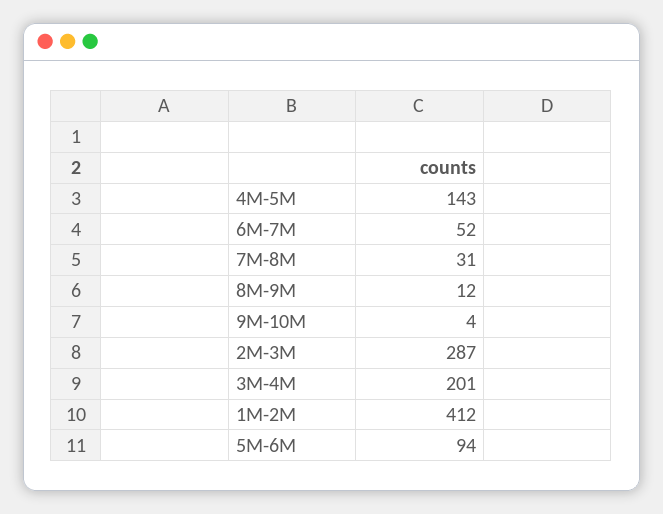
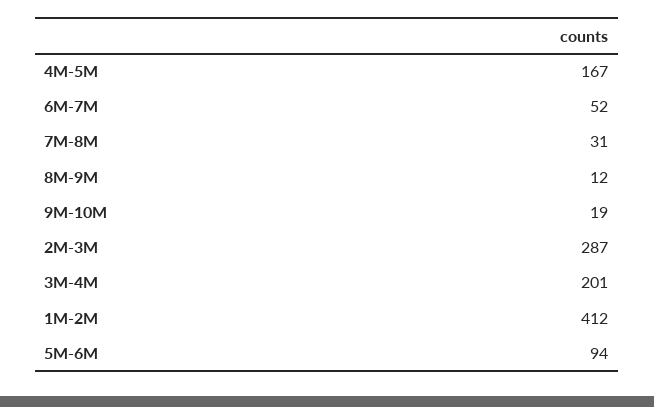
  {
-   "4M-5M": 143,
+   "4M-5M": 167,
    "6M-7M": 52,
    "7M-8M": 31,
    "8M-9M": 12,
-   "9M-10M": 4,
+   "9M-10M": 19,
    "2M-3M": 287,
    "3M-4M": 201,
    "1M-2M": 412,
    "5M-6M": 94
  }

